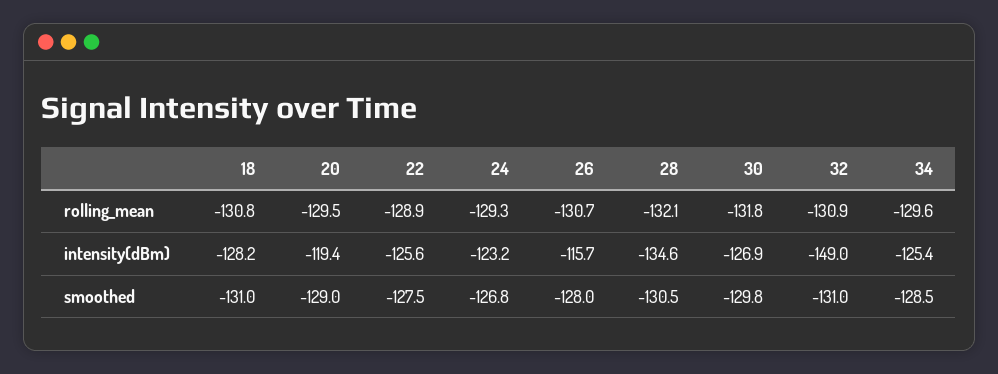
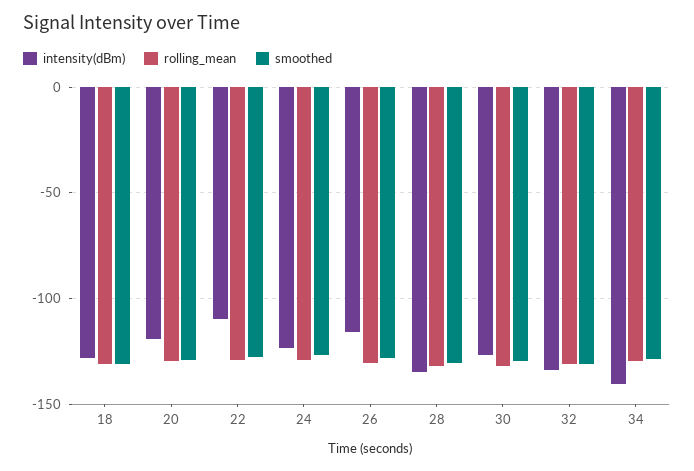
  {
    "rolling_mean": {
      "18": -130.8,
      "20": -129.5,
      "22": -128.9,
      "24": -129.3,
      "26": -130.7,
      "28": -132.1,
      "30": -131.8,
      "32": -130.9,
      "34": -129.6
    },
    "intensity(dBm)": {
      "18": -128.2,
      "20": -119.4,
-     "22": -125.6,
+     "22": -110,
      "24": -123.2,
      "26": -115.7,
      "28": -134.6,
      "30": -126.9,
-     "32": -149,
+     "32": -135,
-     "34": -125.4
+     "34": -140
    },
    "smoothed": {
      "18": -131,
      "20": -129,
      "22": -127.5,
      "24": -126.8,
      "26": -128,
      "28": -130.5,
      "30": -129.8,
      "32": -131,
      "34": -128.5
    }
  }

